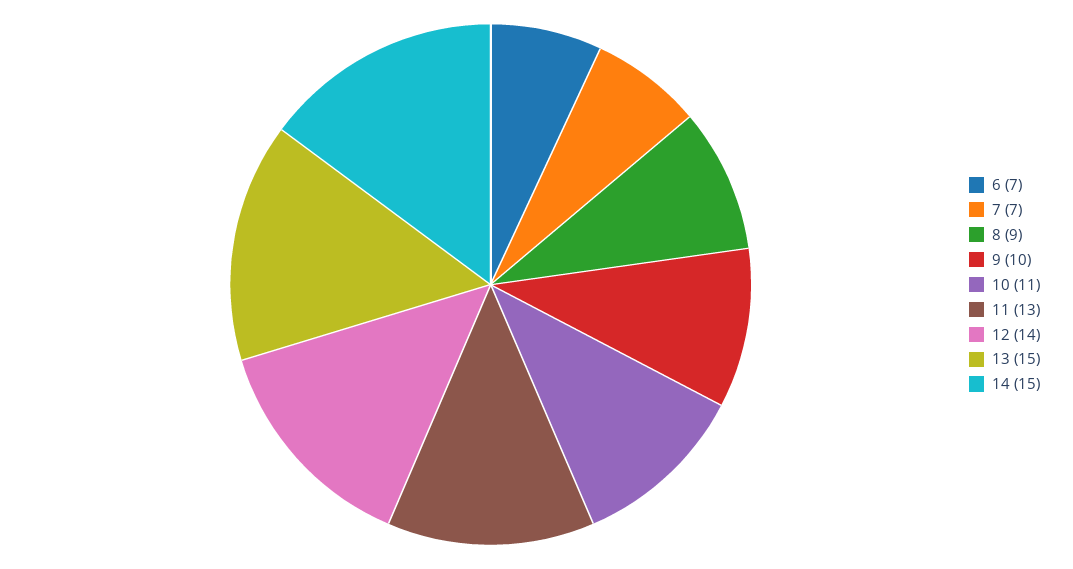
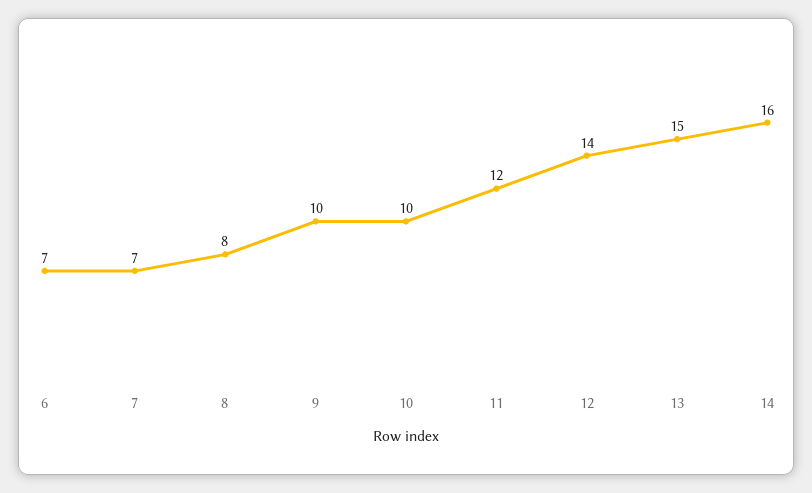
  {
    "6": 7,
    "7": 7,
-   "8": 9,
+   "8": 8,
    "9": 10,
-   "10": 11,
+   "10": 10,
-   "11": 13,
+   "11": 12,
    "12": 14,
    "13": 15,
-   "14": 15
+   "14": 16
  }

